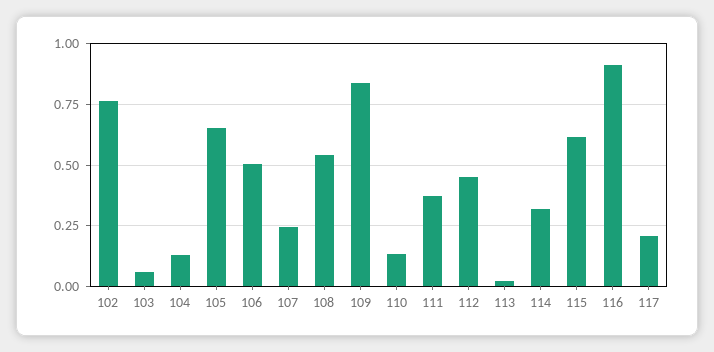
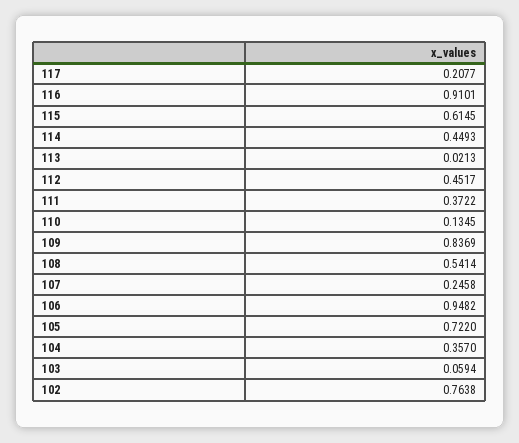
  {
    "102": 0.7638,
    "103": 0.0594,
-   "104": 0.125,
+   "104": 0.357,
-   "105": 0.65,
+   "105": 0.722,
-   "106": 0.5,
+   "106": 0.9482,
    "107": 0.2458,
    "108": 0.5414,
    "109": 0.8369,
    "110": 0.1345,
    "111": 0.3722,
    "112": 0.4517,
    "113": 0.0213,
-   "114": 0.325,
+   "114": 0.4493,
    "115": 0.6145,
    "116": 0.9101,
    "117": 0.2077
  }

